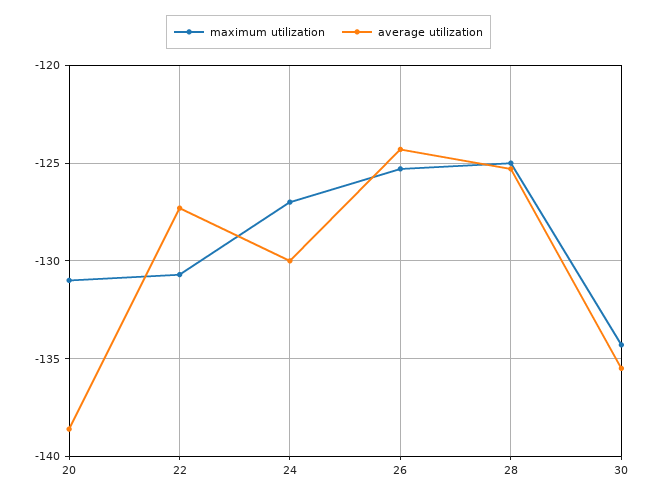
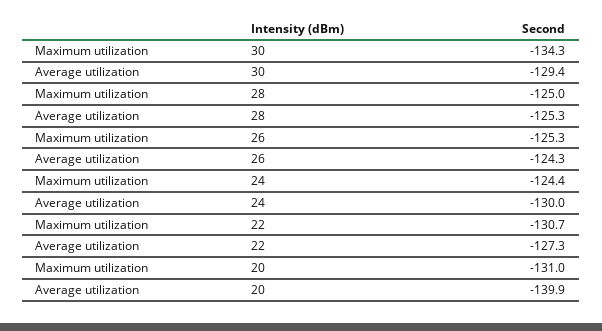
  {
    "maximum utilization": {
      "20": -131,
      "22": -130.7,
-     "24": -127,
+     "24": -124.4,
      "26": -125.3,
      "28": -125,
      "30": -134.3
    },
    "average utilization": {
-     "20": -138.5,
+     "20": -139.9,
      "22": -127.3,
      "24": -130,
      "26": -124.3,
      "28": -125.3,
-     "30": -135.5
+     "30": -129.4
    }
  }

